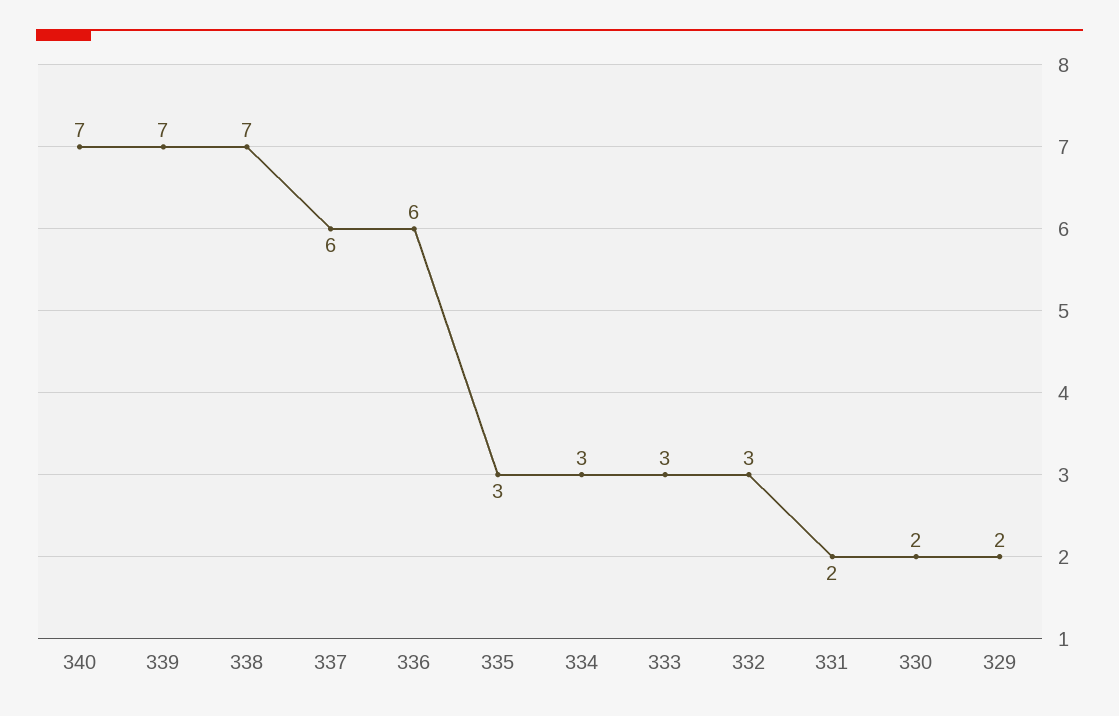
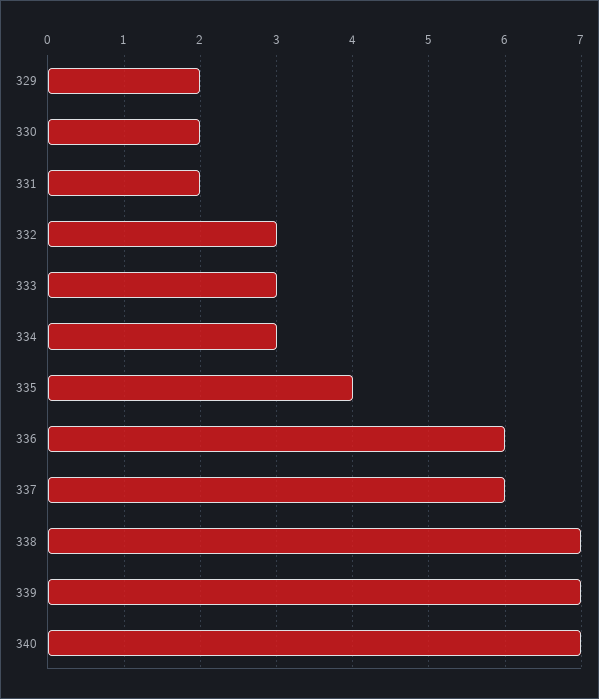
  {
    "340": 7,
    "339": 7,
    "338": 7,
    "337": 6,
    "336": 6,
-   "335": 3,
+   "335": 4,
    "334": 3,
    "333": 3,
    "332": 3,
    "331": 2,
    "330": 2,
    "329": 2
  }

